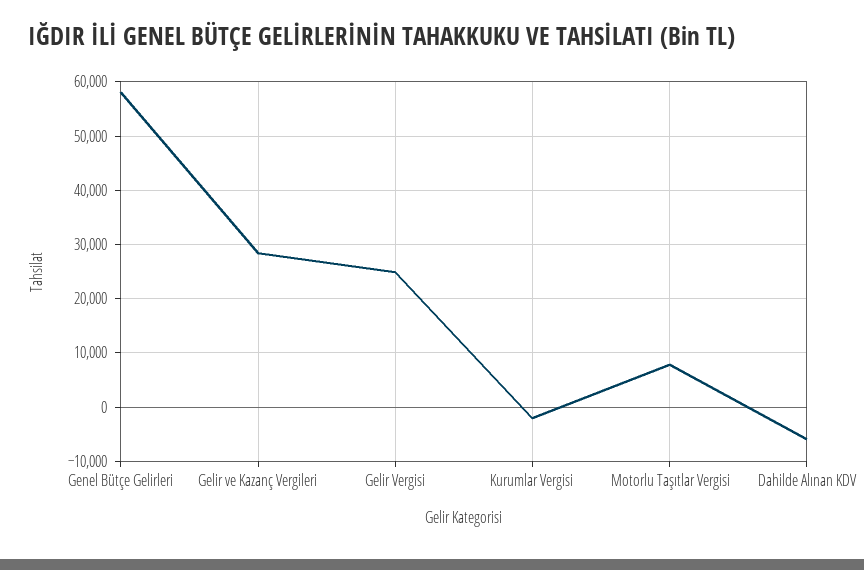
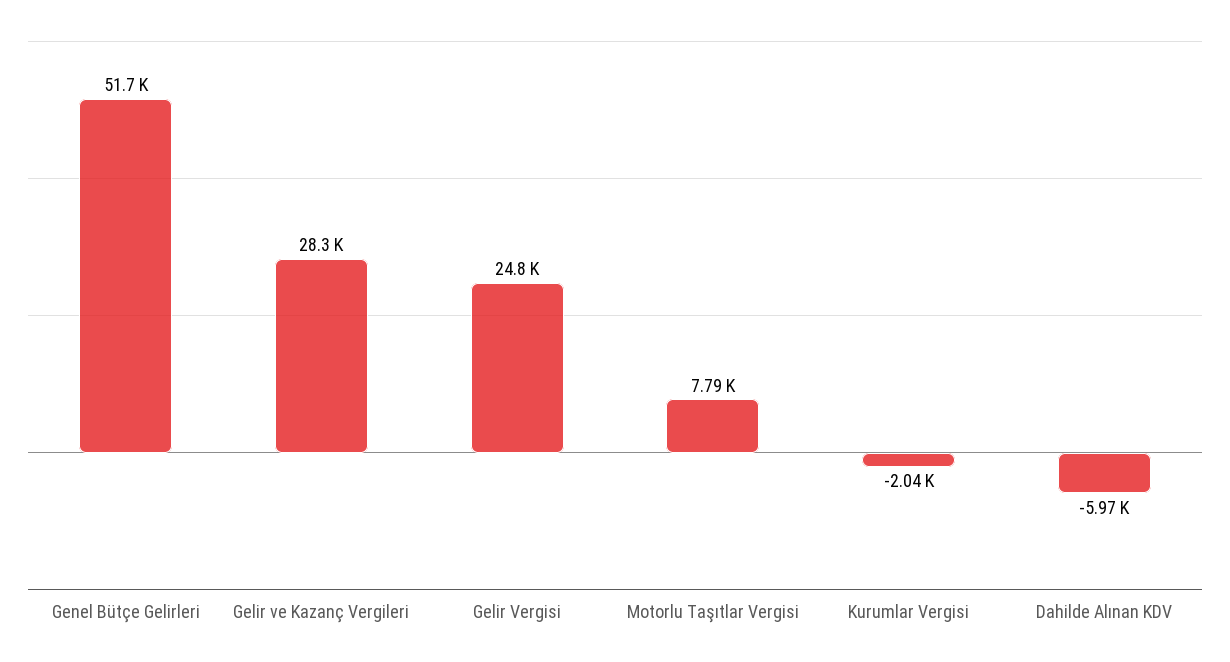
  {
-   "Genel Bütçe Gelirleri": 58000,
+   "Genel Bütçe Gelirleri": 51700,
    "Gelir ve Kazanç Vergileri": 28300,
    "Gelir Vergisi": 24800,
    "Kurumlar Vergisi": -2040,
    "Motorlu Taşıtlar Vergisi": 7790,
    "Dahilde Alınan KDV": -5970
  }

